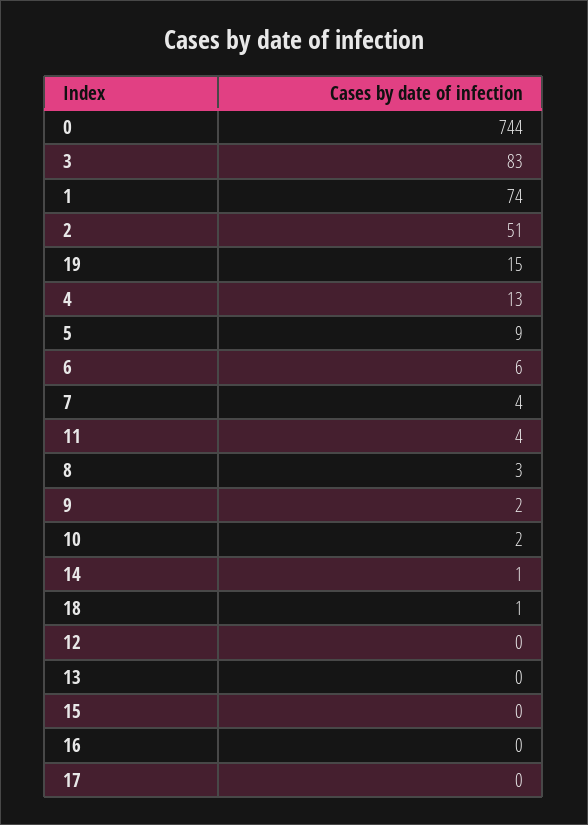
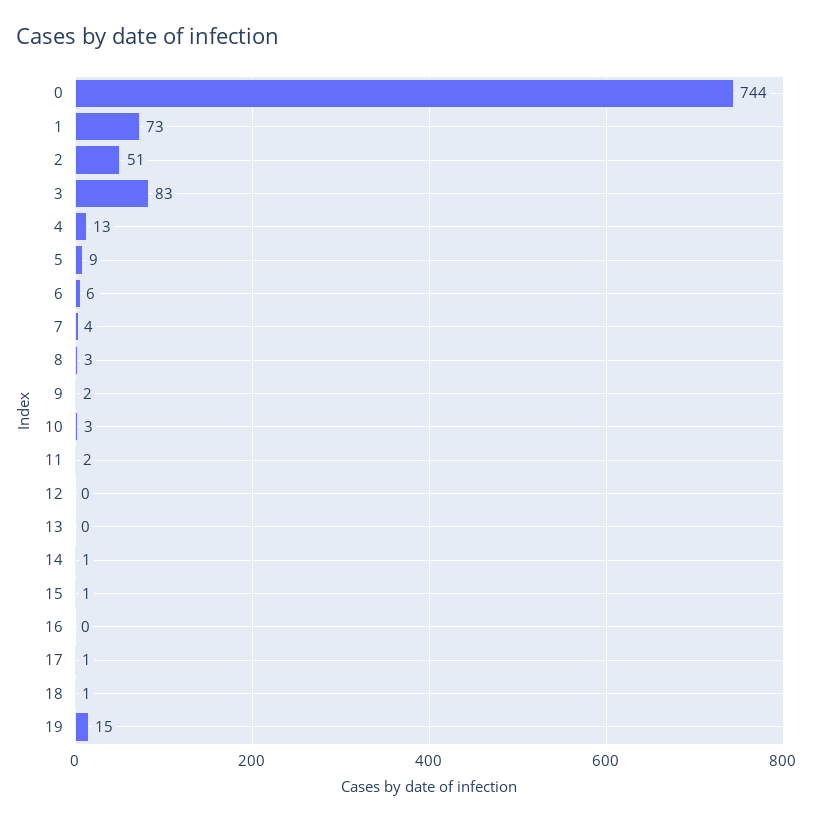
  {
    "0": 744,
    "3": 83,
-   "1": 74,
+   "1": 73,
    "2": 51,
    "19": 15,
    "4": 13,
    "5": 9,
    "6": 6,
    "7": 4,
-   "11": 4,
+   "11": 2,
    "8": 3,
    "9": 2,
-   "10": 2,
+   "10": 3,
    "14": 1,
    "18": 1,
    "12": 0,
    "13": 0,
-   "15": 0,
+   "15": 1,
    "16": 0,
-   "17": 0
+   "17": 1
  }

